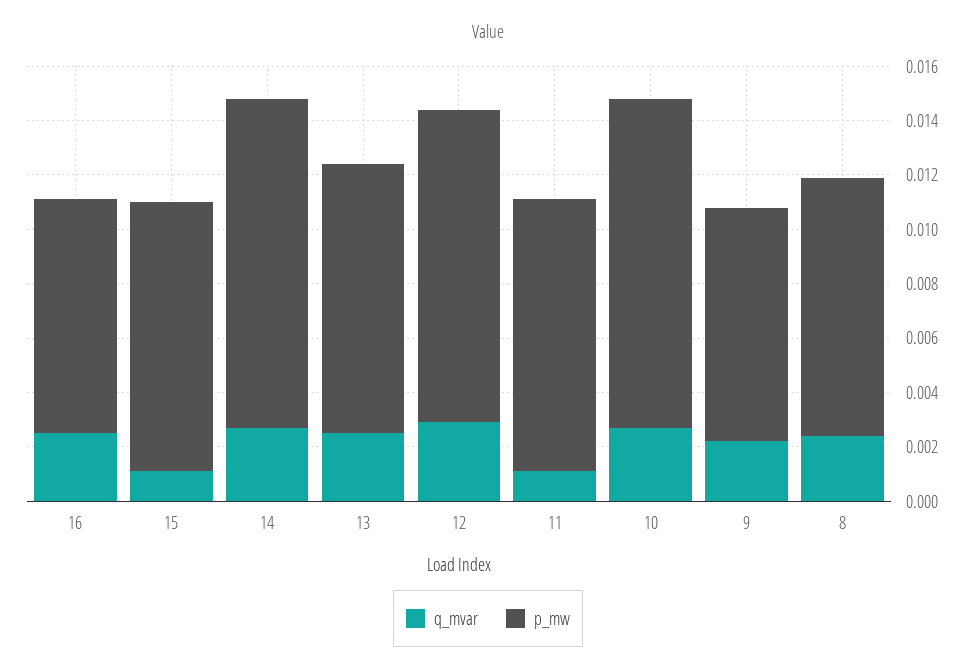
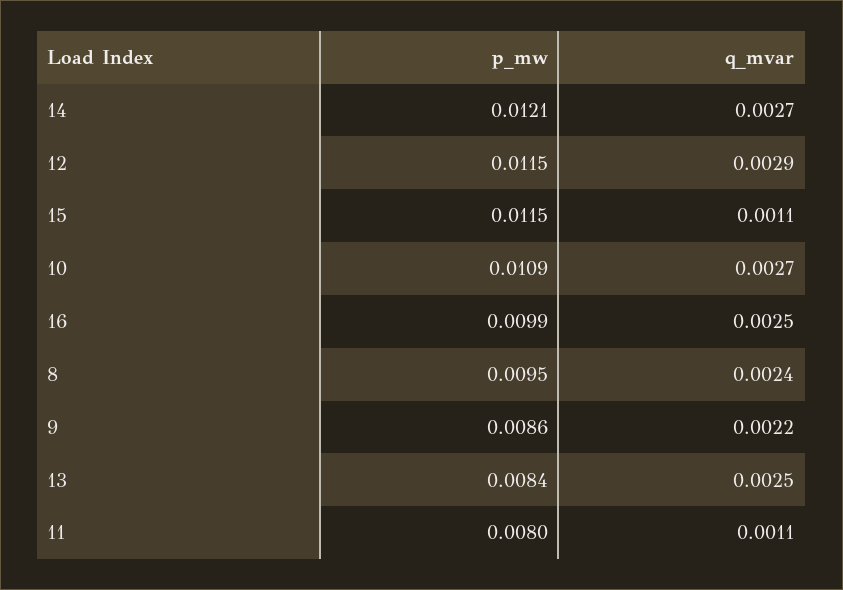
  {
    "q_mvar": {
      "16": 0.0025,
      "15": 0.0011,
      "14": 0.0027,
      "13": 0.0025,
      "12": 0.0029,
      "11": 0.0011,
      "10": 0.0027,
      "9": 0.0022,
      "8": 0.0024
    },
    "p_mw": {
-     "16": 0.0085,
+     "16": 0.0099,
-     "15": 0.01,
+     "15": 0.0115,
      "14": 0.0121,
-     "13": 0.01,
+     "13": 0.0084,
      "12": 0.0115,
-     "11": 0.01,
+     "11": 0.008,
-     "10": 0.012,
+     "10": 0.0109,
      "9": 0.0086,
      "8": 0.0095
    }
  }

